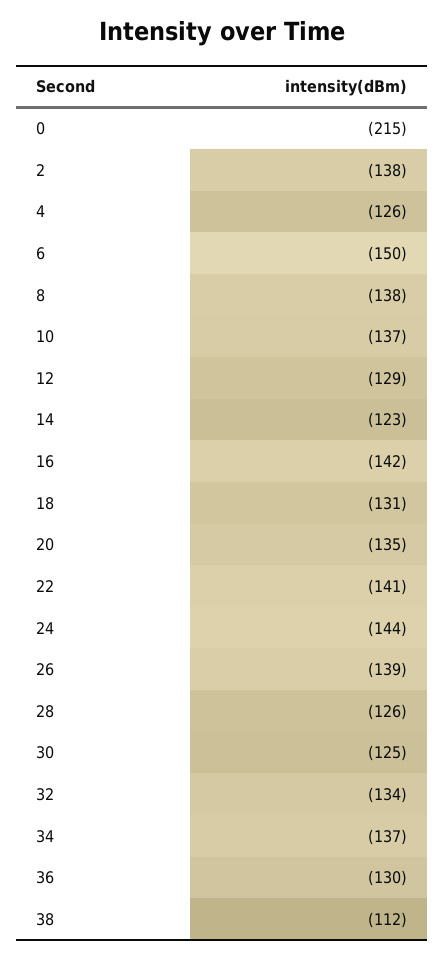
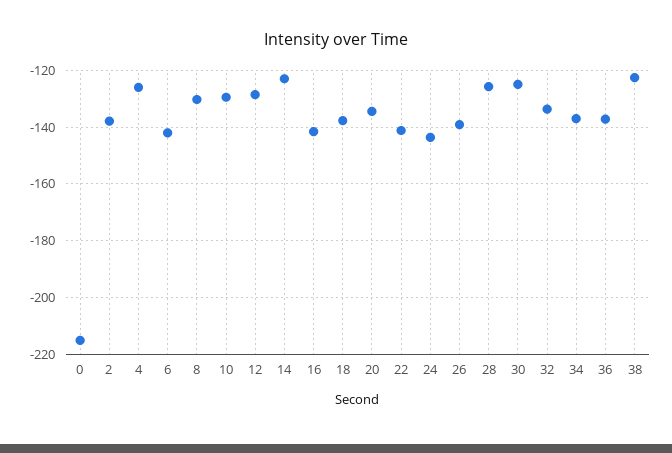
  {
    "0": -215,
    "2": -138,
    "4": -126,
-   "6": -150,
+   "6": -142.5,
-   "8": -138,
+   "8": -130,
-   "10": -137,
+   "10": -130,
    "12": -129,
    "14": -123,
    "16": -142,
-   "18": -131,
+   "18": -137.5,
    "20": -135,
    "22": -141,
    "24": -144,
    "26": -139,
    "28": -126,
    "30": -125,
    "32": -134,
    "34": -137,
-   "36": -130,
+   "36": -137.5,
-   "38": -112
+   "38": -122.5
  }

